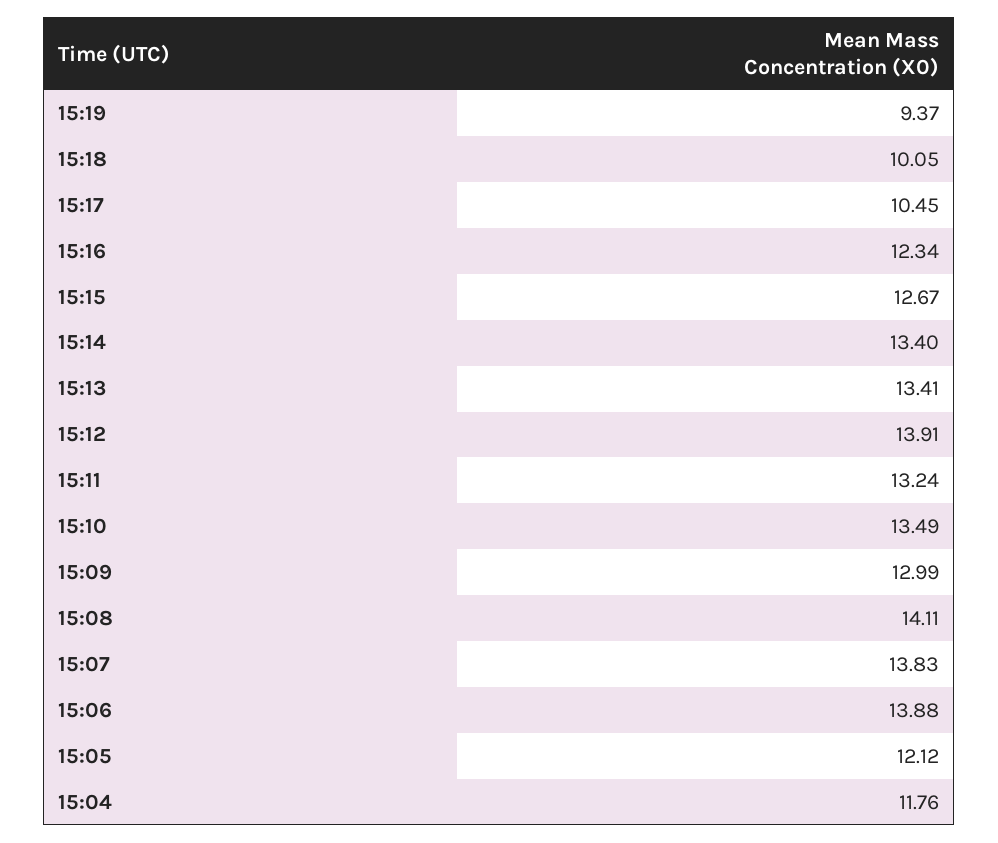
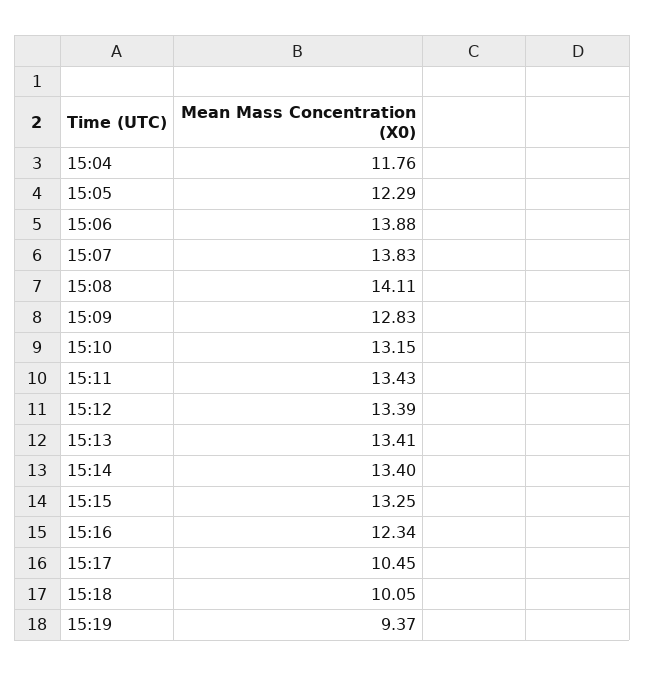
  {
    "15:19": 9.37,
    "15:18": 10.05,
    "15:17": 10.45,
    "15:16": 12.34,
-   "15:15": 12.67,
+   "15:15": 13.25,
    "15:14": 13.4,
    "15:13": 13.41,
-   "15:12": 13.91,
+   "15:12": 13.39,
-   "15:11": 13.24,
+   "15:11": 13.43,
-   "15:10": 13.49,
+   "15:10": 13.15,
-   "15:09": 12.99,
+   "15:09": 12.83,
    "15:08": 14.11,
    "15:07": 13.83,
    "15:06": 13.88,
-   "15:05": 12.12,
+   "15:05": 12.29,
    "15:04": 11.76
  }

